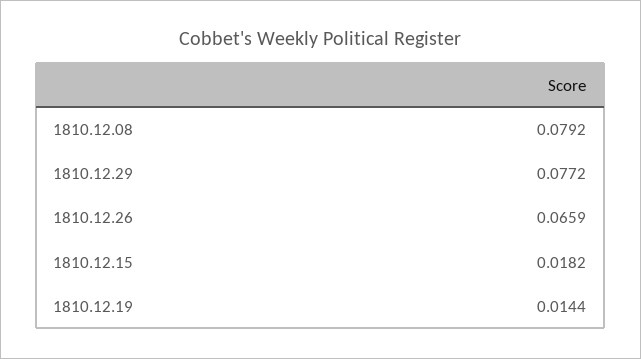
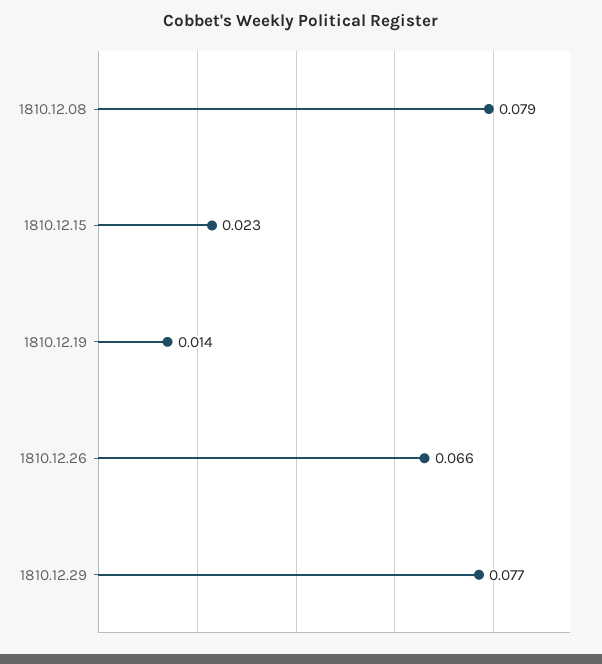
  {
    "1810.12.08": 0.0792,
    "1810.12.29": 0.0772,
    "1810.12.26": 0.0659,
-   "1810.12.15": 0.0182,
+   "1810.12.15": 0.023,
    "1810.12.19": 0.0144
  }

